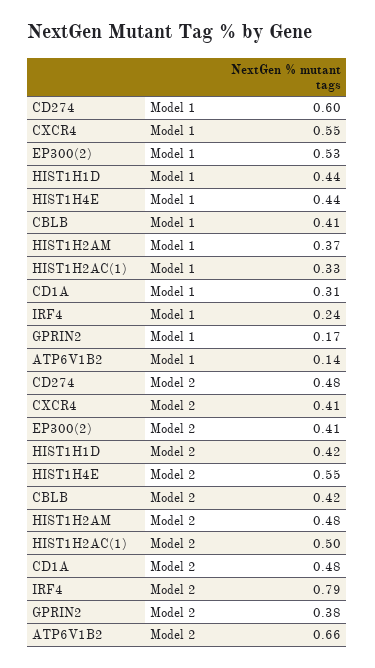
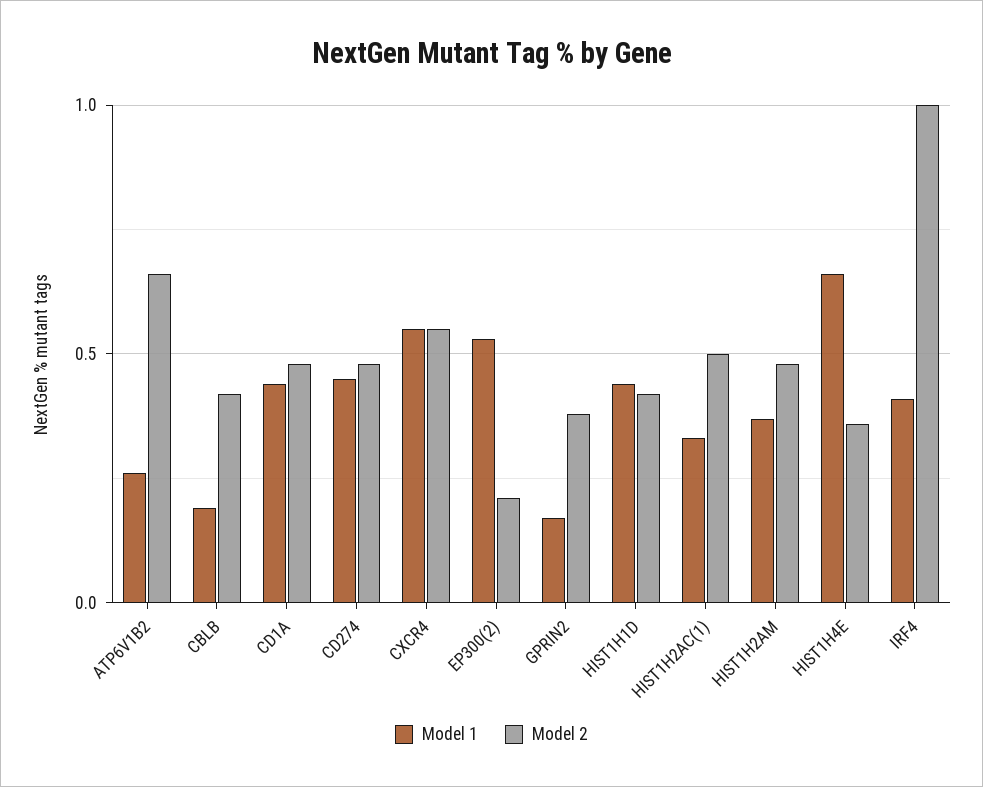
  {
    "Model 1": {
-     "CD274": 0.6,
+     "CD274": 0.45,
      "CXCR4": 0.55,
      "EP300(2)": 0.53,
      "HIST1H1D": 0.44,
-     "HIST1H4E": 0.44,
+     "HIST1H4E": 0.65,
-     "CBLB": 0.41,
+     "CBLB": 0.2,
      "HIST1H2AM": 0.37,
      "HIST1H2AC(1)": 0.33,
-     "CD1A": 0.31,
+     "CD1A": 0.45,
-     "IRF4": 0.24,
+     "IRF4": 0.4,
      "GPRIN2": 0.17,
-     "ATP6V1B2": 0.14
+     "ATP6V1B2": 0.25
    },
    "Model 2": {
      "CD274": 0.48,
-     "CXCR4": 0.41,
+     "CXCR4": 0.55,
-     "EP300(2)": 0.41,
+     "EP300(2)": 0.2,
      "HIST1H1D": 0.42,
-     "HIST1H4E": 0.55,
+     "HIST1H4E": 0.35,
      "CBLB": 0.42,
      "HIST1H2AM": 0.48,
      "HIST1H2AC(1)": 0.5,
      "CD1A": 0.48,
-     "IRF4": 0.79,
+     "IRF4": 1,
      "GPRIN2": 0.38,
      "ATP6V1B2": 0.66
    }
  }

